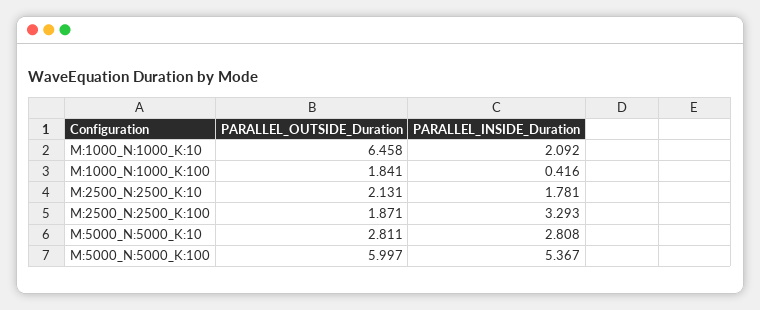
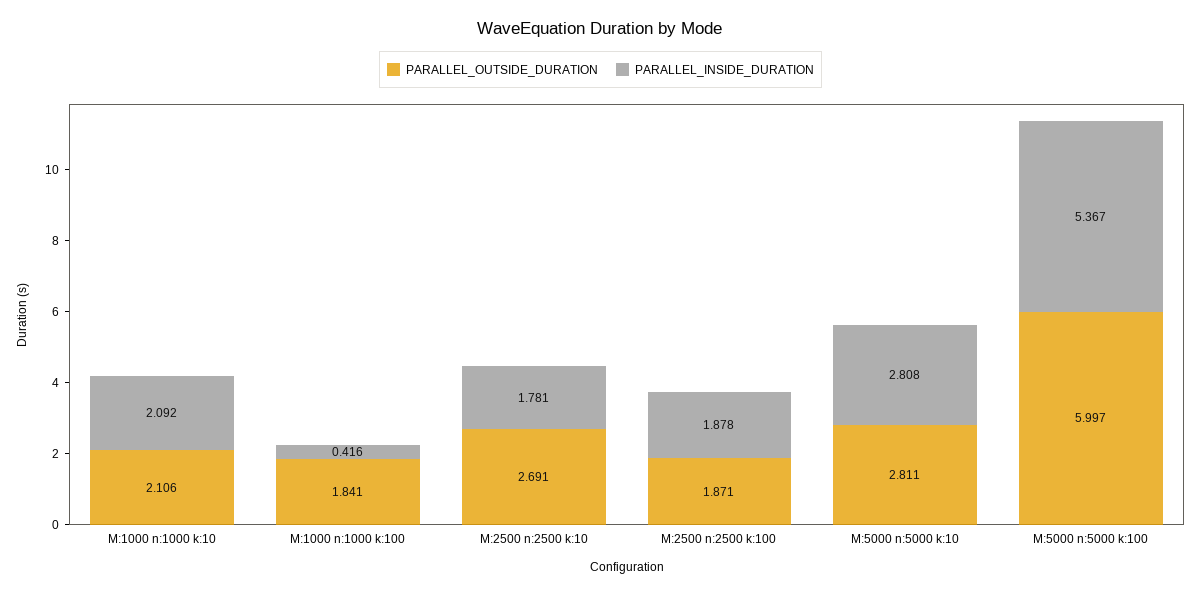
  {
    "PARALLEL_OUTSIDE_Duration": {
-     "M:1000_N:1000_K:10": 6.458,
+     "M:1000_N:1000_K:10": 2.106,
      "M:1000_N:1000_K:100": 1.841,
-     "M:2500_N:2500_K:10": 2.131,
+     "M:2500_N:2500_K:10": 2.691,
      "M:2500_N:2500_K:100": 1.871,
      "M:5000_N:5000_K:10": 2.811,
      "M:5000_N:5000_K:100": 5.997
    },
    "PARALLEL_INSIDE_Duration": {
      "M:1000_N:1000_K:10": 2.092,
      "M:1000_N:1000_K:100": 0.416,
      "M:2500_N:2500_K:10": 1.781,
-     "M:2500_N:2500_K:100": 3.293,
+     "M:2500_N:2500_K:100": 1.878,
      "M:5000_N:5000_K:10": 2.808,
      "M:5000_N:5000_K:100": 5.367
    }
  }

